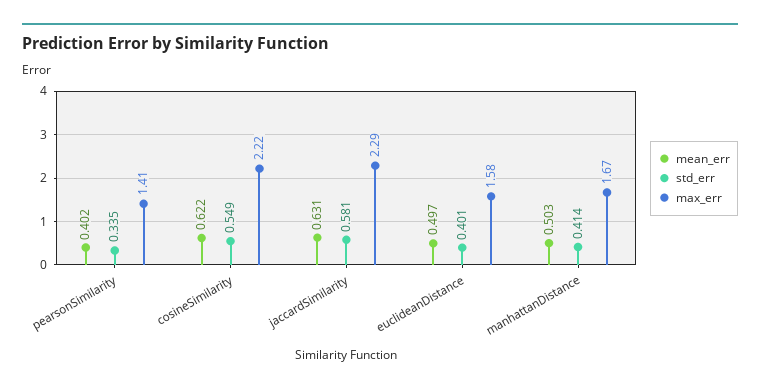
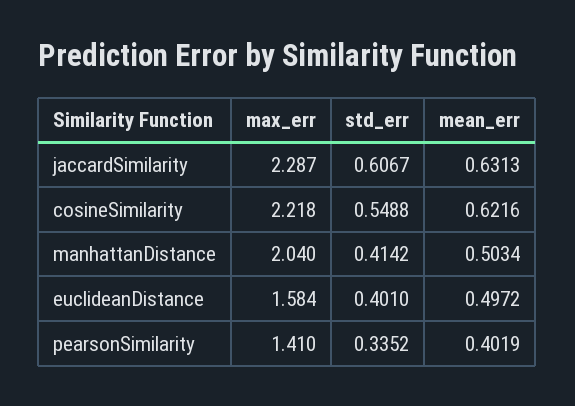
  {
    "mean_err": {
      "pearsonSimilarity": 0.4019,
      "cosineSimilarity": 0.6216,
      "jaccardSimilarity": 0.6313,
      "euclideanDistance": 0.4972,
      "manhattanDistance": 0.5034
    },
    "std_err": {
      "pearsonSimilarity": 0.3352,
      "cosineSimilarity": 0.5488,
-     "jaccardSimilarity": 0.581,
+     "jaccardSimilarity": 0.6067,
      "euclideanDistance": 0.401,
      "manhattanDistance": 0.4142
    },
    "max_err": {
      "pearsonSimilarity": 1.41,
      "cosineSimilarity": 2.218,
      "jaccardSimilarity": 2.287,
      "euclideanDistance": 1.584,
-     "manhattanDistance": 1.67
+     "manhattanDistance": 2.04
    }
  }

